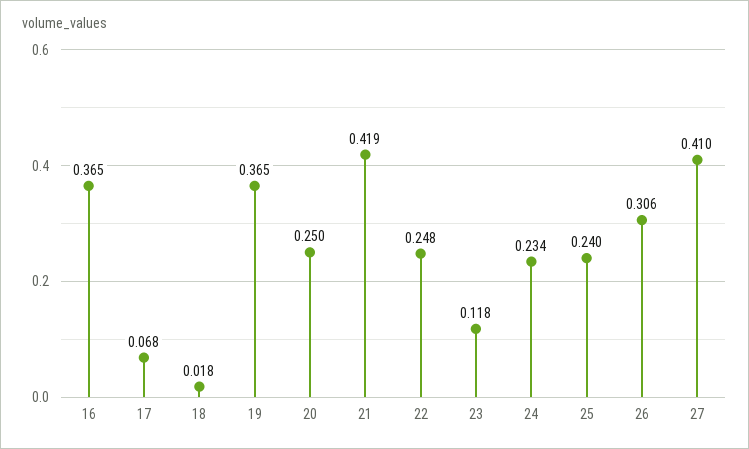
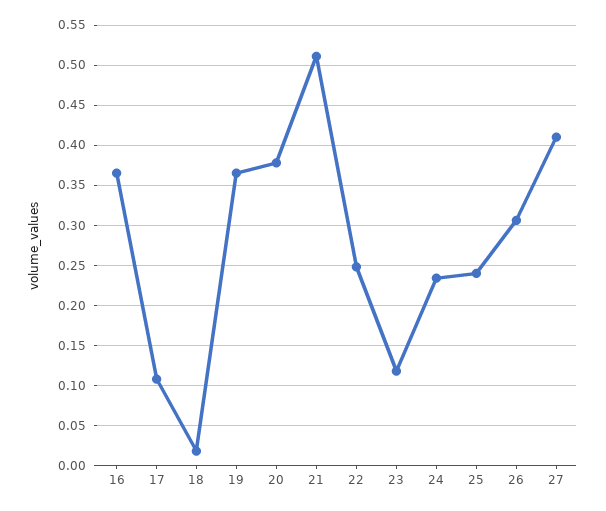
  {
    "16": 0.365,
-   "17": 0.068,
+   "17": 0.11,
    "18": 0.018,
    "19": 0.365,
-   "20": 0.25,
+   "20": 0.38,
-   "21": 0.419,
+   "21": 0.51,
    "22": 0.248,
    "23": 0.118,
    "24": 0.234,
    "25": 0.24,
    "26": 0.306,
    "27": 0.41
  }

